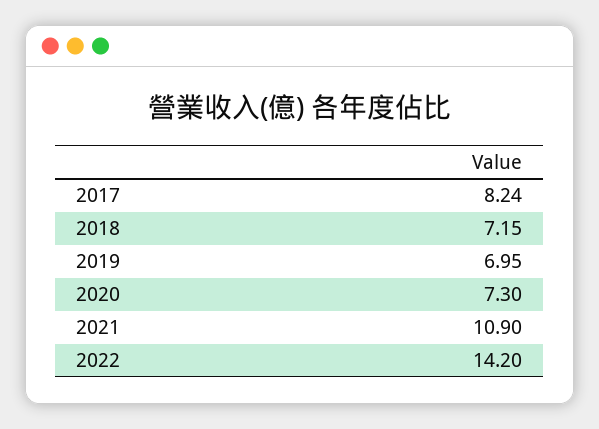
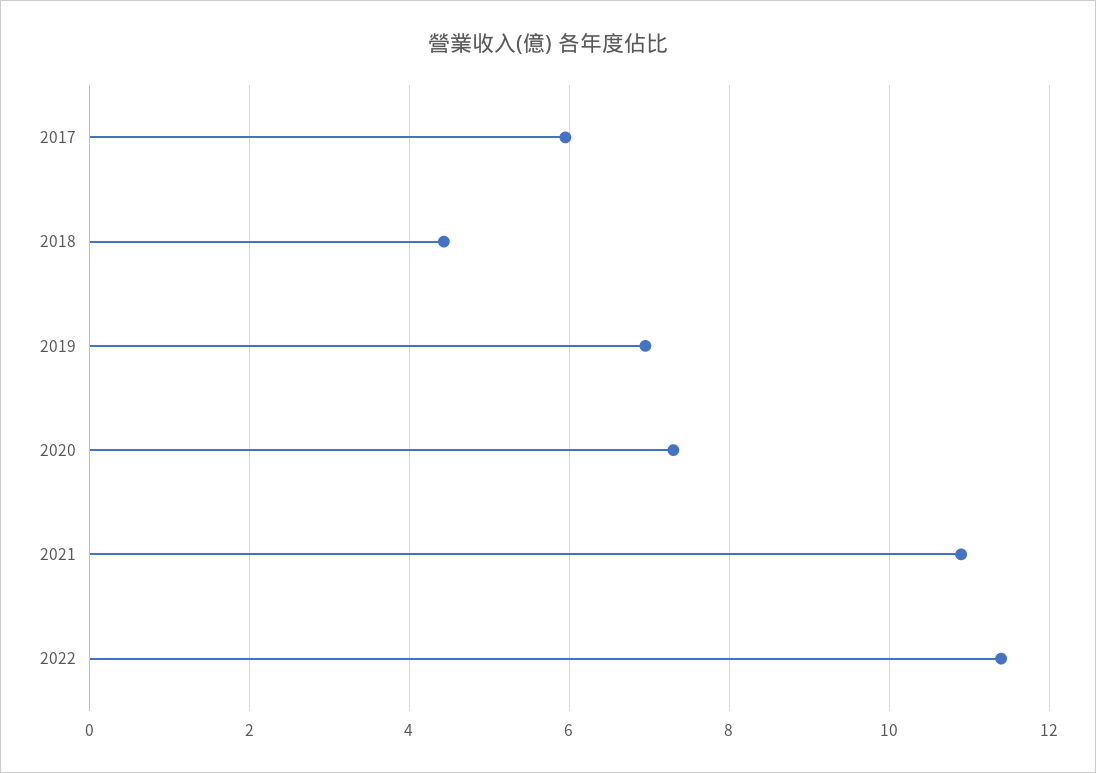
  {
-   "2017": 8.24,
+   "2017": 6,
-   "2018": 7.15,
+   "2018": 4.4,
    "2019": 6.95,
    "2020": 7.3,
    "2021": 10.9,
-   "2022": 14.2
+   "2022": 11.4
  }

